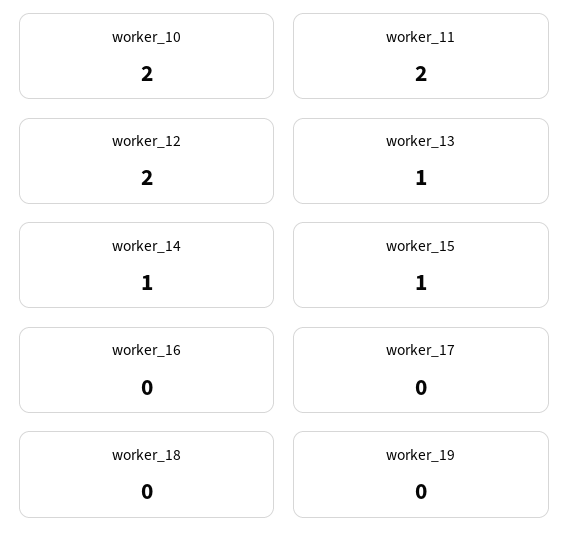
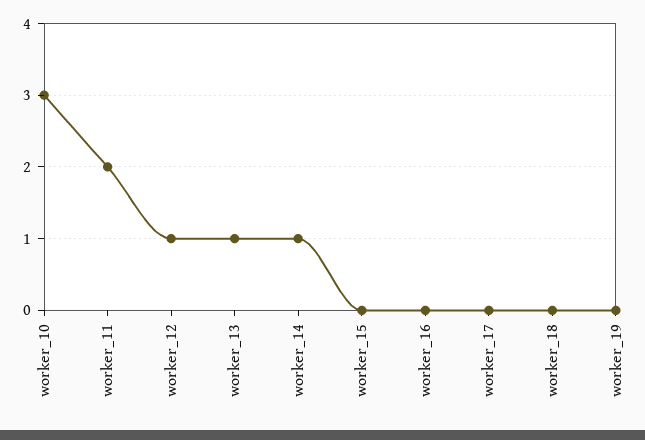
  {
-   "worker_10": 2,
+   "worker_10": 3,
    "worker_11": 2,
-   "worker_12": 2,
+   "worker_12": 1,
    "worker_13": 1,
    "worker_14": 1,
-   "worker_15": 1,
+   "worker_15": 0,
    "worker_16": 0,
    "worker_17": 0,
    "worker_18": 0,
    "worker_19": 0
  }

